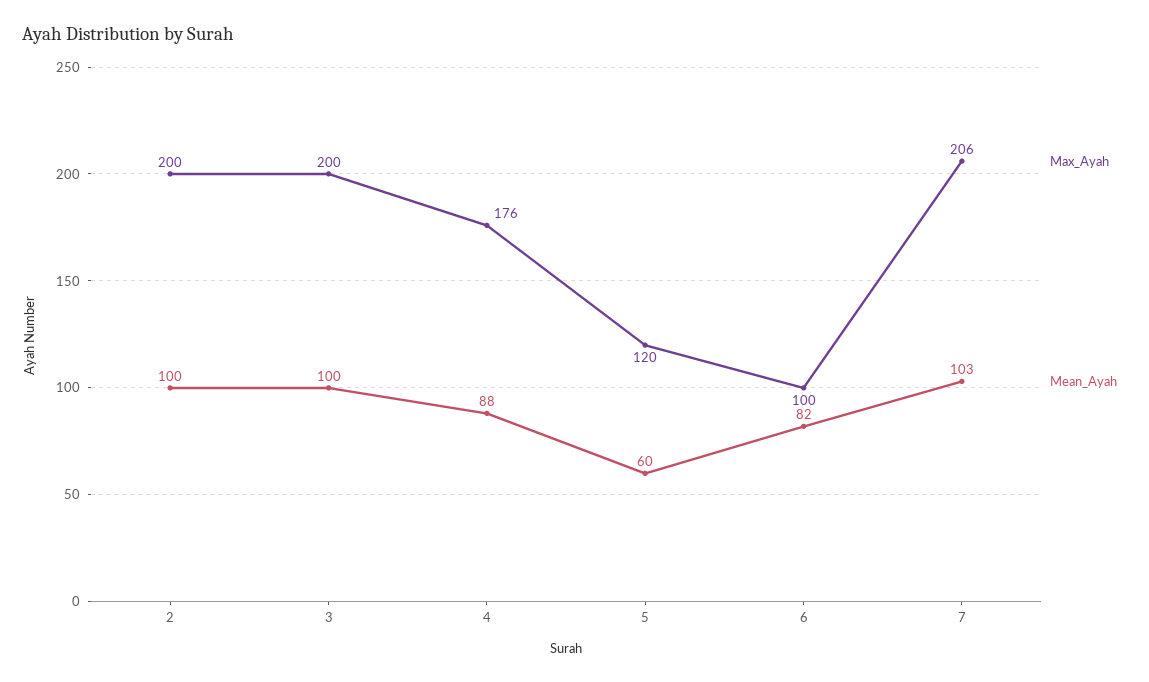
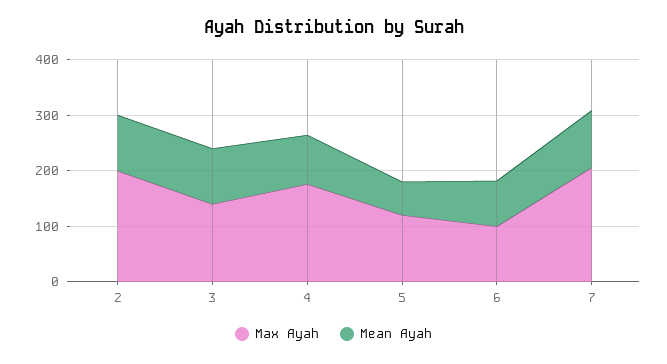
  {
    "Max_Ayah": {
      "2": 200,
-     "3": 200,
+     "3": 140,
      "4": 176,
      "5": 120,
      "6": 100,
      "7": 206
    },
    "Mean_Ayah": {
      "2": 100,
      "3": 100,
      "4": 88,
      "5": 60,
      "6": 82,
      "7": 103
    }
  }

